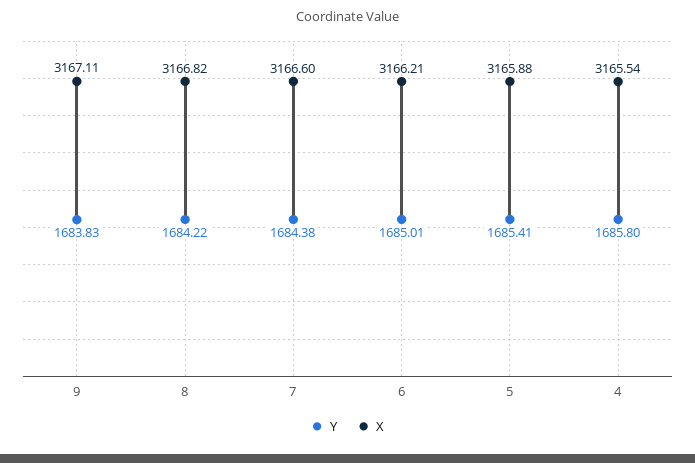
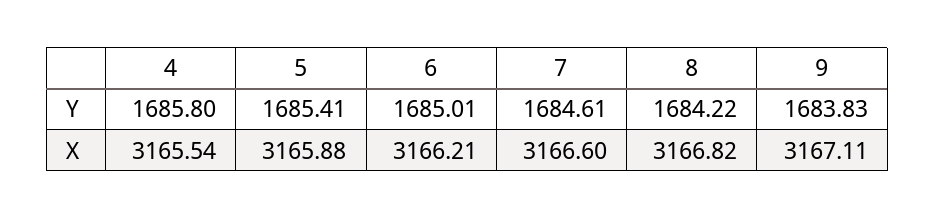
  {
    "Y": {
      "9": 1683.83,
      "8": 1684.22,
-     "7": 1684.38,
+     "7": 1684.61,
      "6": 1685.01,
      "5": 1685.41,
      "4": 1685.8
    },
    "X": {
      "9": 3167.11,
      "8": 3166.82,
      "7": 3166.6,
      "6": 3166.21,
      "5": 3165.88,
      "4": 3165.54
    }
  }

